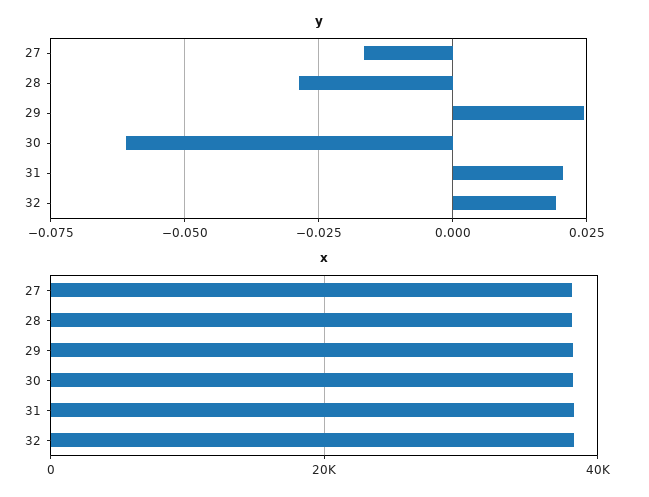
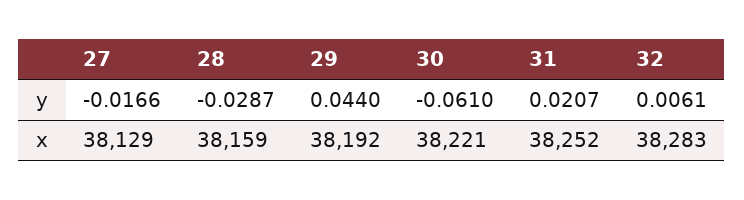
  {
    "y": {
      "27": -0.0166,
      "28": -0.0287,
-     "29": 0.025,
+     "29": 0.044,
      "30": -0.061,
      "31": 0.0207,
-     "32": 0.02
+     "32": 0.0061
    },
    "x": {
      "27": 38129,
      "28": 38159,
      "29": 38192,
      "30": 38221,
      "31": 38252,
      "32": 38283
    }
  }

